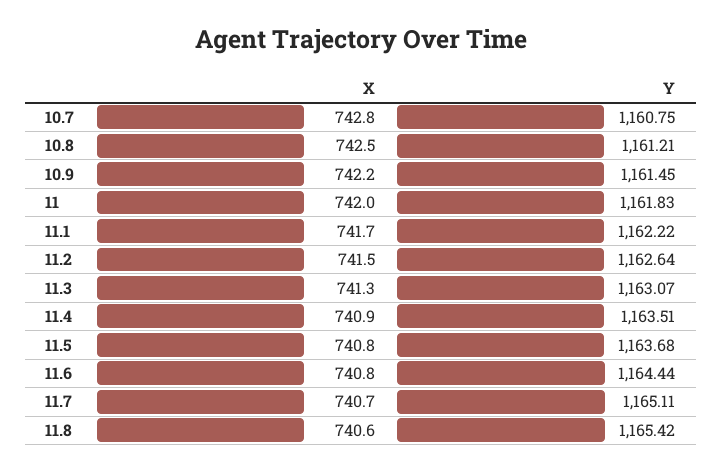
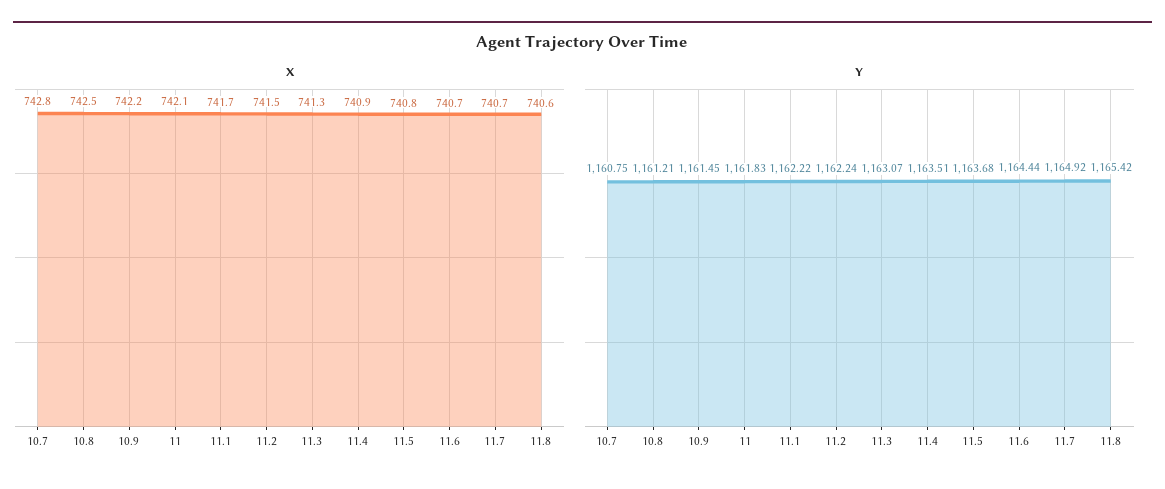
  {
    "X": {
      "10.7": 742.8,
      "10.8": 742.5,
      "10.9": 742.2,
-     "11": 742,
+     "11": 742.1,
      "11.1": 741.7,
      "11.2": 741.5,
      "11.3": 741.3,
      "11.4": 740.9,
      "11.5": 740.8,
-     "11.6": 740.8,
+     "11.6": 740.7,
      "11.7": 740.7,
      "11.8": 740.6
    },
    "Y": {
      "10.7": 1160.75,
      "10.8": 1161.21,
      "10.9": 1161.45,
      "11": 1161.83,
      "11.1": 1162.22,
-     "11.2": 1162.64,
+     "11.2": 1162.24,
      "11.3": 1163.07,
      "11.4": 1163.51,
      "11.5": 1163.68,
      "11.6": 1164.44,
-     "11.7": 1165.11,
+     "11.7": 1164.92,
      "11.8": 1165.42
    }
  }

